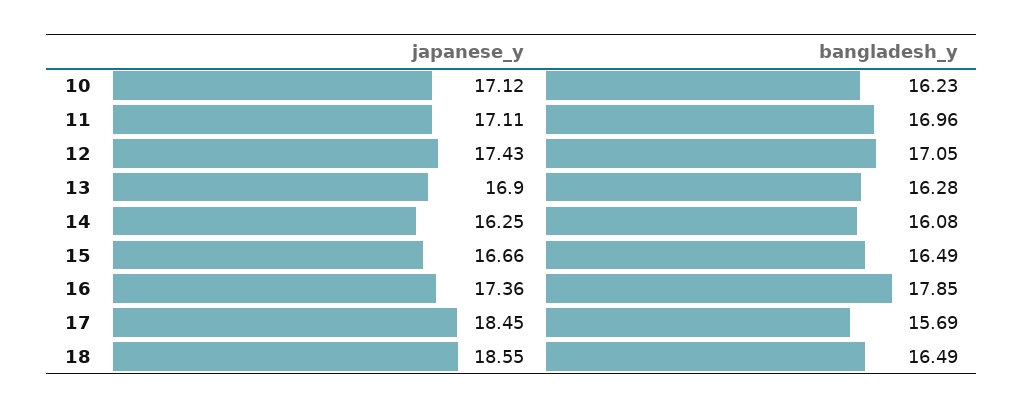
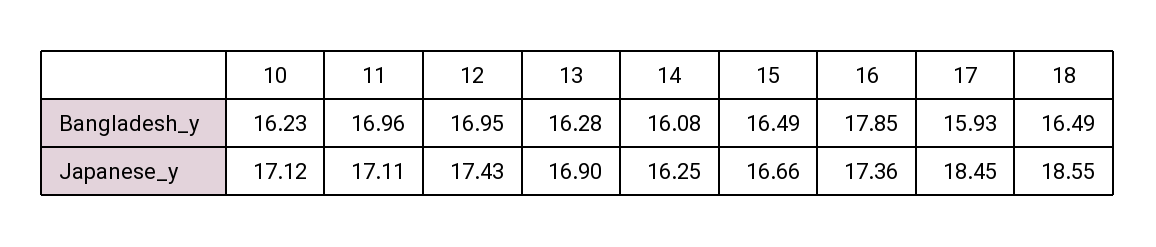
  {
    "japanese_y": {
      "10": 17.12,
      "11": 17.11,
      "12": 17.43,
      "13": 16.9,
      "14": 16.25,
      "15": 16.66,
      "16": 17.36,
      "17": 18.45,
      "18": 18.55
    },
    "bangladesh_y": {
      "10": 16.23,
      "11": 16.96,
-     "12": 17.05,
+     "12": 16.95,
      "13": 16.28,
      "14": 16.08,
      "15": 16.49,
      "16": 17.85,
-     "17": 15.69,
+     "17": 15.93,
      "18": 16.49
    }
  }

